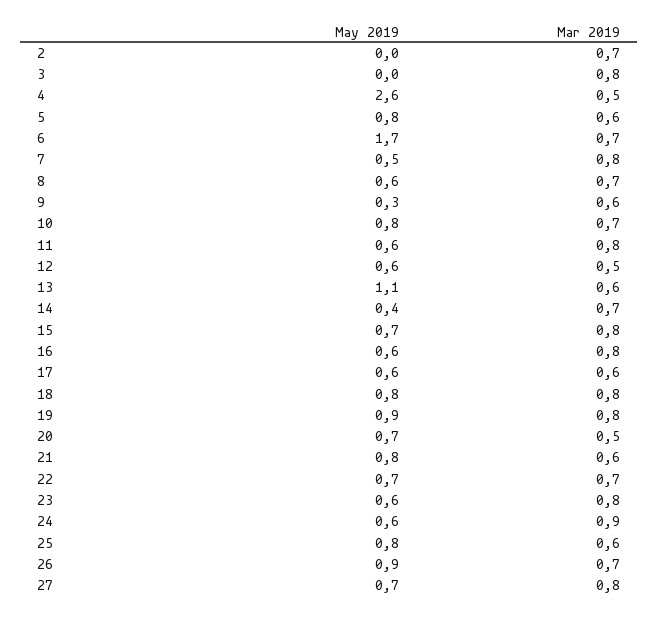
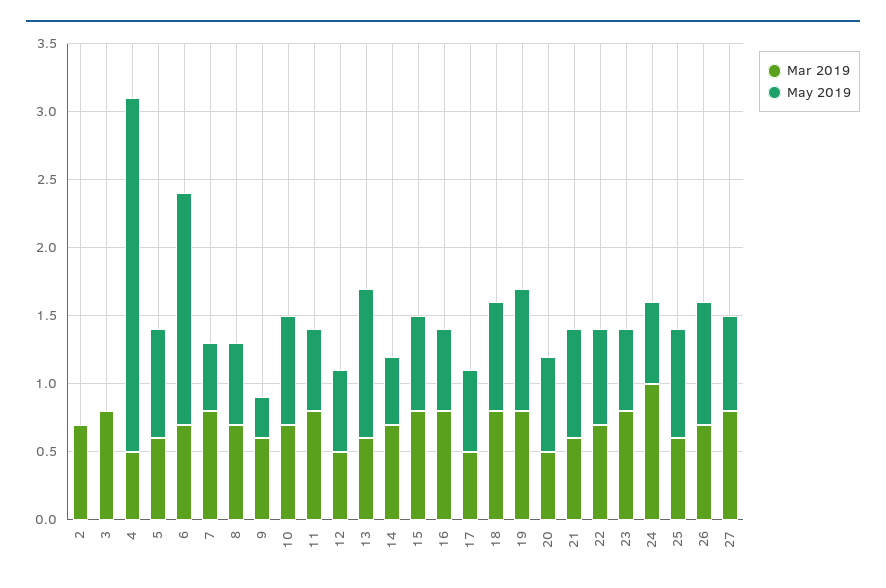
  {
    "May 2019": {
      "2": 0,
      "3": 0,
      "4": 2.6,
      "5": 0.8,
      "6": 1.7,
      "7": 0.5,
      "8": 0.6,
      "9": 0.3,
      "10": 0.8,
      "11": 0.6,
      "12": 0.6,
      "13": 1.1,
-     "14": 0.4,
+     "14": 0.5,
      "15": 0.7,
      "16": 0.6,
      "17": 0.6,
      "18": 0.8,
      "19": 0.9,
      "20": 0.7,
      "21": 0.8,
      "22": 0.7,
      "23": 0.6,
      "24": 0.6,
      "25": 0.8,
      "26": 0.9,
      "27": 0.7
    },
    "Mar 2019": {
      "2": 0.7,
      "3": 0.8,
      "4": 0.5,
      "5": 0.6,
      "6": 0.7,
      "7": 0.8,
      "8": 0.7,
      "9": 0.6,
      "10": 0.7,
      "11": 0.8,
      "12": 0.5,
      "13": 0.6,
      "14": 0.7,
      "15": 0.8,
      "16": 0.8,
-     "17": 0.6,
+     "17": 0.5,
      "18": 0.8,
      "19": 0.8,
      "20": 0.5,
      "21": 0.6,
      "22": 0.7,
      "23": 0.8,
-     "24": 0.9,
+     "24": 1,
      "25": 0.6,
      "26": 0.7,
      "27": 0.8
    }
  }

